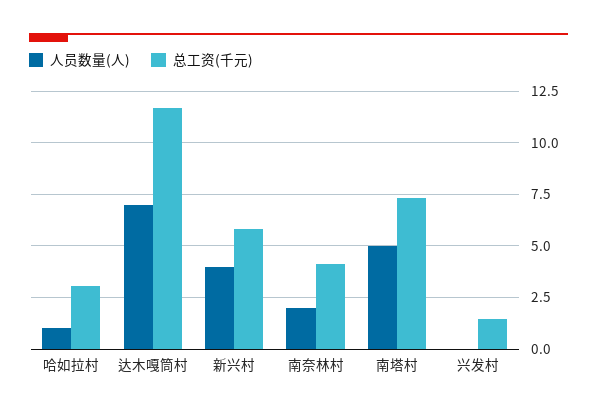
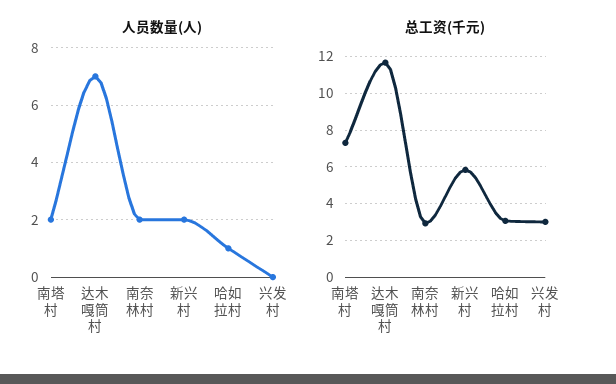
  {
    "人员数量(人)": {
      "哈如拉村": 1,
      "达木嘎筒村": 7,
-     "新兴村": 4,
+     "新兴村": 2,
      "南奈林村": 2,
-     "南塔村": 5,
+     "南塔村": 2,
      "兴发村": 0
    },
    "总工资(千元)": {
      "哈如拉村": 3,
      "达木嘎筒村": 11.5,
      "新兴村": 6,
-     "南奈林村": 4,
+     "南奈林村": 3,
      "南塔村": 7.5,
-     "兴发村": 1.5
+     "兴发村": 3
    }
  }

